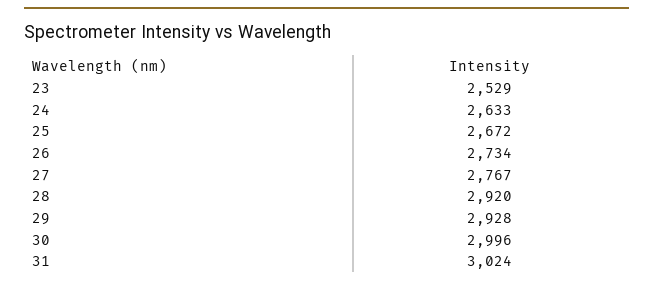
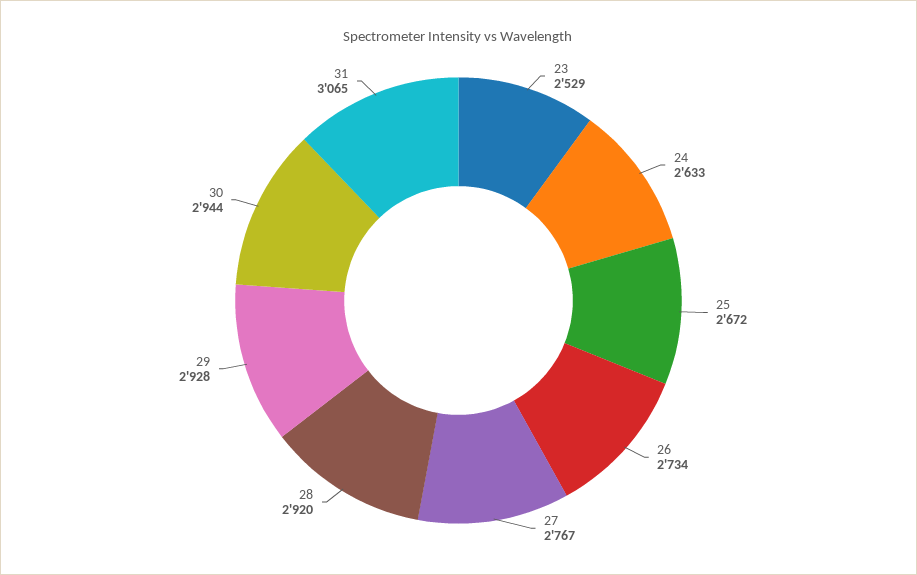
  {
    "23": 2529,
    "24": 2633,
    "25": 2672,
    "26": 2734,
    "27": 2767,
    "28": 2920,
    "29": 2928,
-   "30": 2996,
+   "30": 2944,
-   "31": 3024
+   "31": 3065
  }

